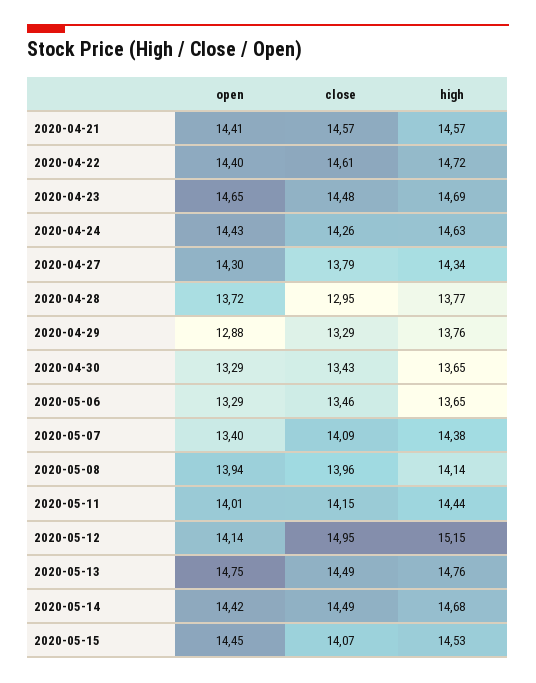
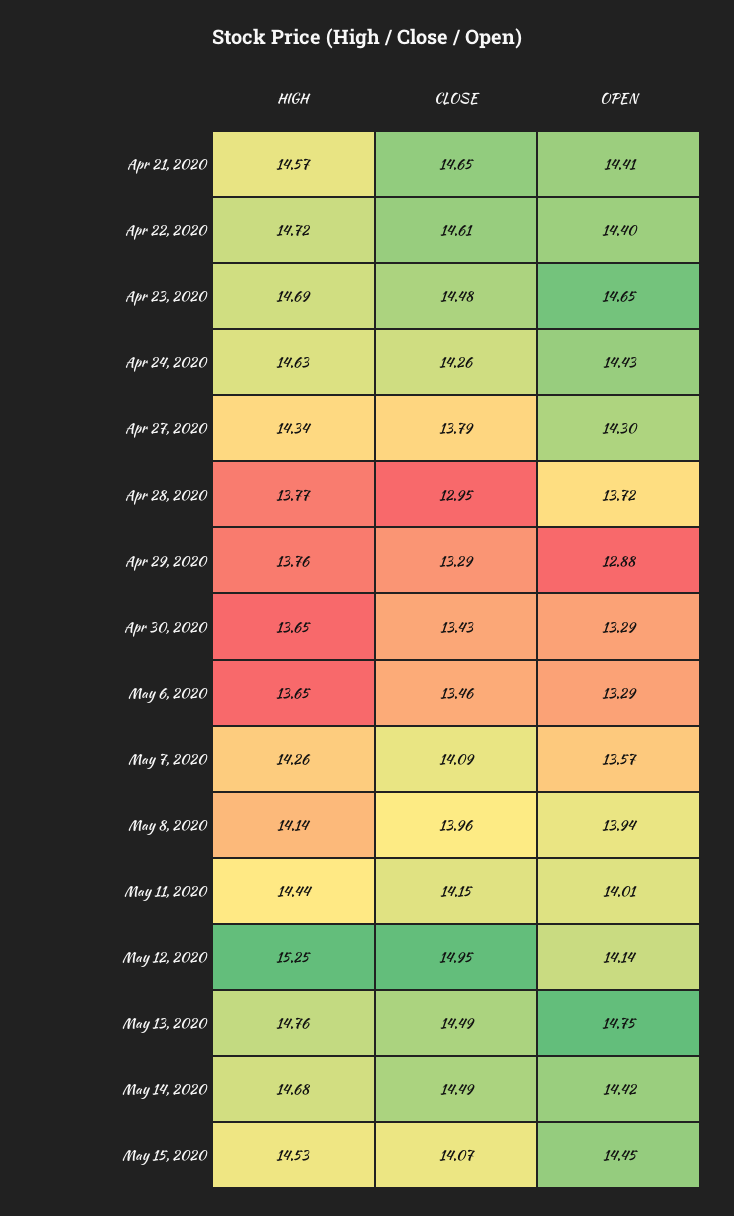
  {
    "open": {
      "2020-04-21": 14.41,
      "2020-04-22": 14.4,
      "2020-04-23": 14.65,
      "2020-04-24": 14.43,
      "2020-04-27": 14.3,
      "2020-04-28": 13.72,
      "2020-04-29": 12.88,
      "2020-04-30": 13.29,
      "2020-05-06": 13.29,
-     "2020-05-07": 13.4,
+     "2020-05-07": 13.57,
      "2020-05-08": 13.94,
      "2020-05-11": 14.01,
      "2020-05-12": 14.14,
      "2020-05-13": 14.75,
      "2020-05-14": 14.42,
      "2020-05-15": 14.45
    },
    "close": {
-     "2020-04-21": 14.57,
+     "2020-04-21": 14.65,
      "2020-04-22": 14.61,
      "2020-04-23": 14.48,
      "2020-04-24": 14.26,
      "2020-04-27": 13.79,
      "2020-04-28": 12.95,
      "2020-04-29": 13.29,
      "2020-04-30": 13.43,
      "2020-05-06": 13.46,
      "2020-05-07": 14.09,
      "2020-05-08": 13.96,
      "2020-05-11": 14.15,
      "2020-05-12": 14.95,
      "2020-05-13": 14.49,
      "2020-05-14": 14.49,
      "2020-05-15": 14.07
    },
    "high": {
      "2020-04-21": 14.57,
      "2020-04-22": 14.72,
      "2020-04-23": 14.69,
      "2020-04-24": 14.63,
      "2020-04-27": 14.34,
      "2020-04-28": 13.77,
      "2020-04-29": 13.76,
      "2020-04-30": 13.65,
      "2020-05-06": 13.65,
-     "2020-05-07": 14.38,
+     "2020-05-07": 14.26,
      "2020-05-08": 14.14,
      "2020-05-11": 14.44,
-     "2020-05-12": 15.15,
+     "2020-05-12": 15.25,
      "2020-05-13": 14.76,
      "2020-05-14": 14.68,
      "2020-05-15": 14.53
    }
  }

